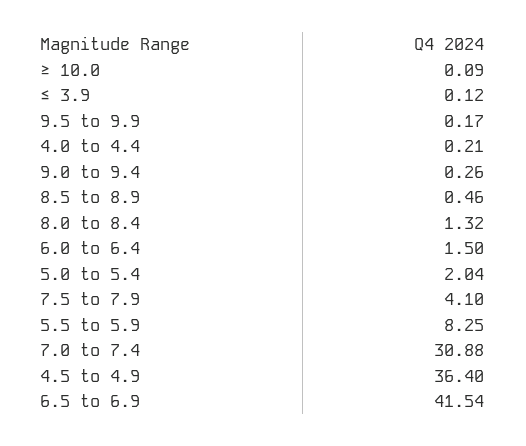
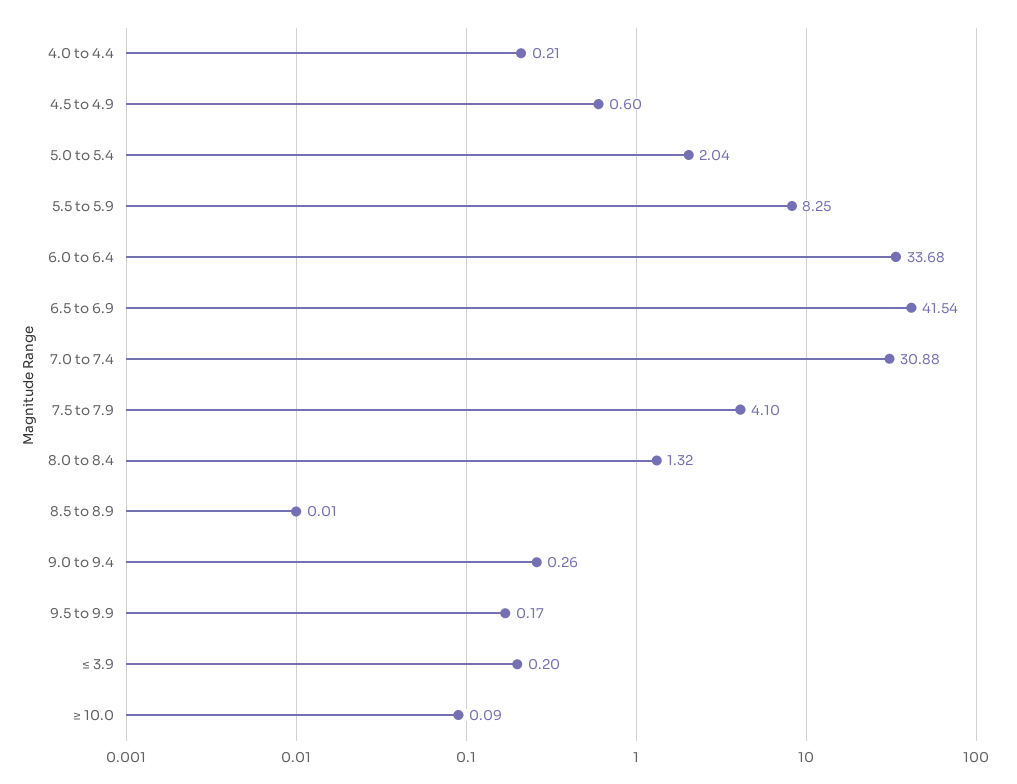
  {
    "≥ 10.0": 0.09,
-   "≤ 3.9": 0.12,
+   "≤ 3.9": 0.2,
    "9.5 to 9.9": 0.17,
    "4.0 to 4.4": 0.21,
    "9.0 to 9.4": 0.26,
-   "8.5 to 8.9": 0.46,
+   "8.5 to 8.9": 0.01,
    "8.0 to 8.4": 1.32,
-   "6.0 to 6.4": 1.5,
+   "6.0 to 6.4": 33.68,
    "5.0 to 5.4": 2.04,
    "7.5 to 7.9": 4.1,
    "5.5 to 5.9": 8.25,
    "7.0 to 7.4": 30.88,
-   "4.5 to 4.9": 36.4,
+   "4.5 to 4.9": 0.6,
    "6.5 to 6.9": 41.54
  }

